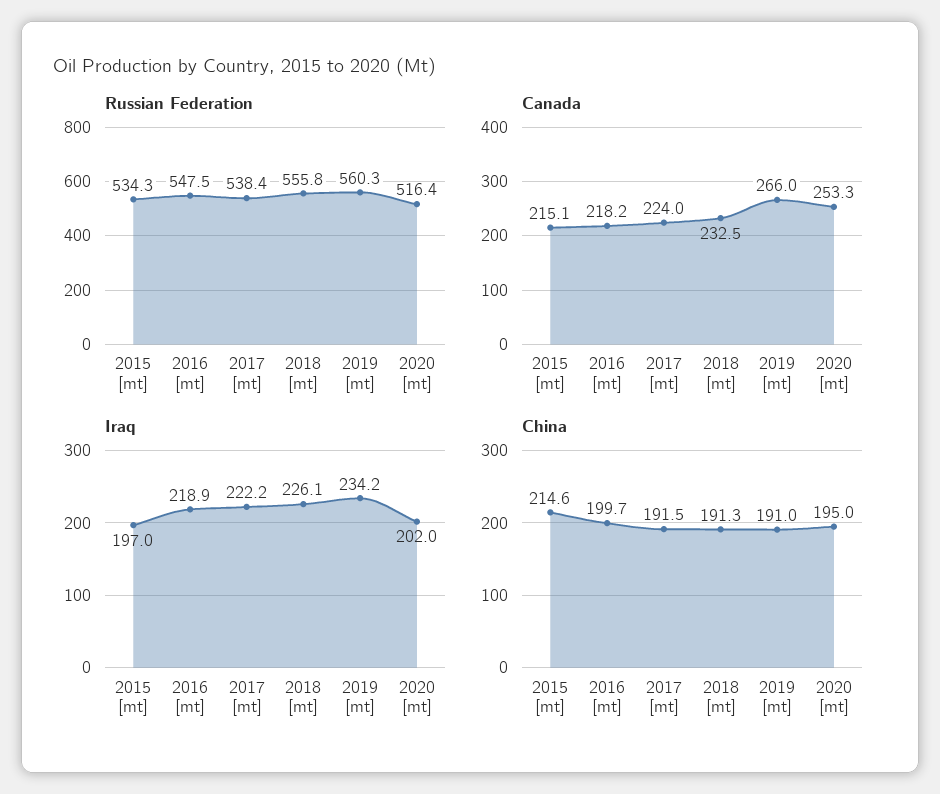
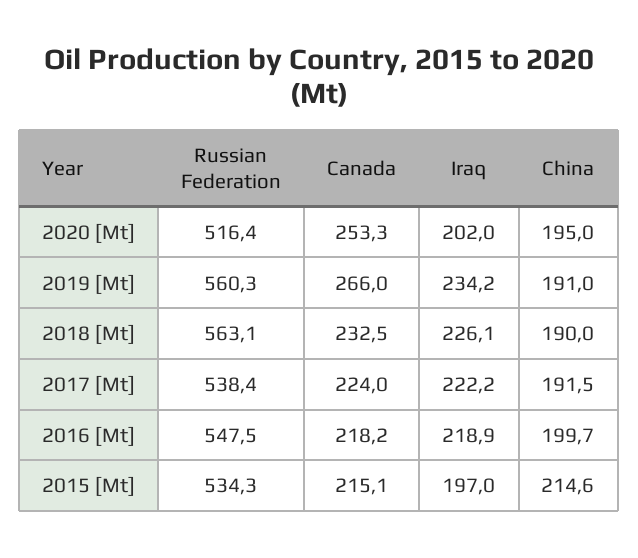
  {
    "Russian Federation": {
      "2015 [mt]": 534.3,
      "2016 [mt]": 547.5,
      "2017 [mt]": 538.4,
-     "2018 [mt]": 555.8,
+     "2018 [mt]": 563.1,
      "2019 [mt]": 560.3,
      "2020 [mt]": 516.4
    },
    "Canada": {
      "2015 [mt]": 215.1,
      "2016 [mt]": 218.2,
      "2017 [mt]": 224,
      "2018 [mt]": 232.5,
      "2019 [mt]": 266,
      "2020 [mt]": 253.3
    },
    "Iraq": {
      "2015 [mt]": 197,
      "2016 [mt]": 218.9,
      "2017 [mt]": 222.2,
      "2018 [mt]": 226.1,
      "2019 [mt]": 234.2,
      "2020 [mt]": 202
    },
    "China": {
      "2015 [mt]": 214.6,
      "2016 [mt]": 199.7,
      "2017 [mt]": 191.5,
-     "2018 [mt]": 191.3,
+     "2018 [mt]": 190,
      "2019 [mt]": 191,
      "2020 [mt]": 195
    }
  }

